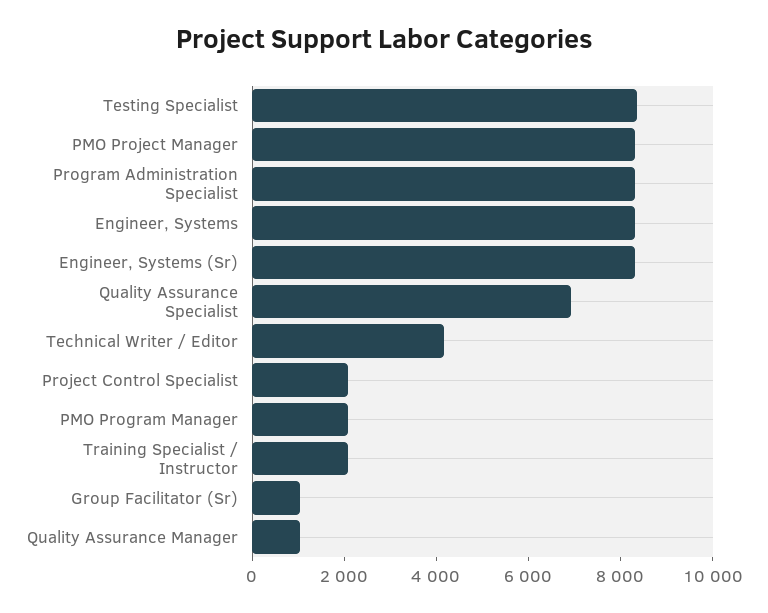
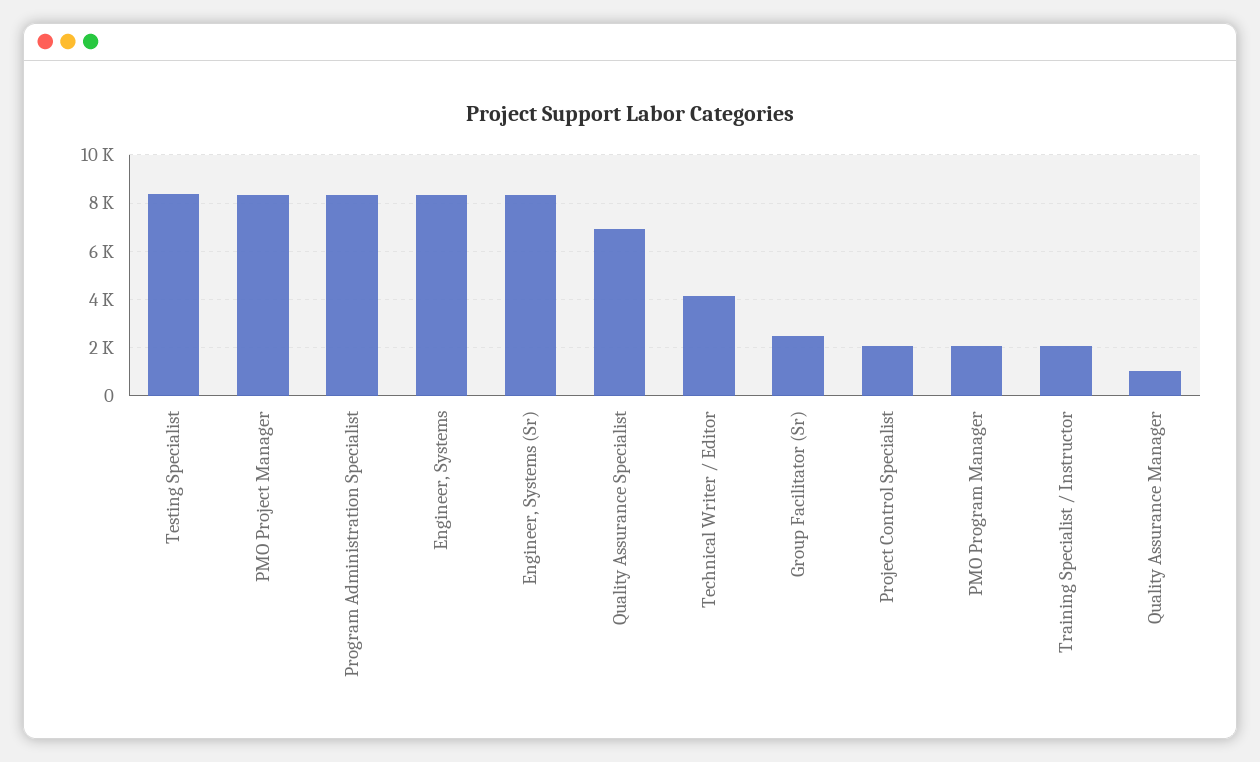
  {
    "Testing Specialist": 8250,
    "PMO Project Manager": 8250,
    "Program Administration Specialist": 8250,
    "Engineer, Systems": 8250,
    "Engineer, Systems (Sr)": 8250,
    "Quality Assurance Specialist": 7000,
    "Technical Writer / Editor": 4250,
    "Project Control Specialist": 2000,
    "PMO Program Manager": 2000,
    "Training Specialist / Instructor": 2000,
-   "Group Facilitator (Sr)": 1000,
+   "Group Facilitator (Sr)": 2500,
    "Quality Assurance Manager": 1000
  }

